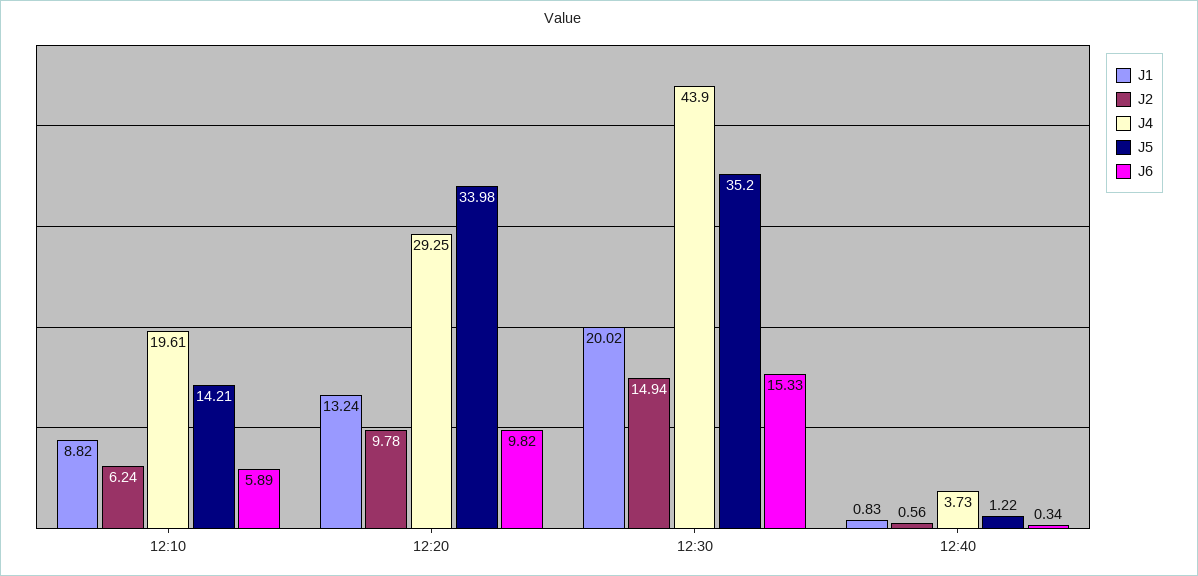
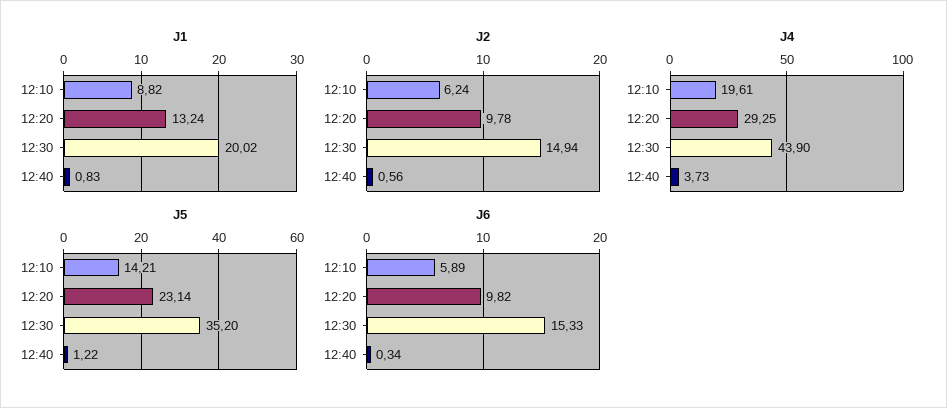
  {
    "J1": {
      "12:10": 8.82,
      "12:20": 13.24,
      "12:30": 20.02,
      "12:40": 0.83
    },
    "J2": {
      "12:10": 6.24,
      "12:20": 9.78,
      "12:30": 14.94,
      "12:40": 0.56
    },
    "J4": {
      "12:10": 19.61,
      "12:20": 29.25,
      "12:30": 43.9,
      "12:40": 3.73
    },
    "J5": {
      "12:10": 14.21,
-     "12:20": 33.98,
+     "12:20": 23.14,
      "12:30": 35.2,
      "12:40": 1.22
    },
    "J6": {
      "12:10": 5.89,
      "12:20": 9.82,
      "12:30": 15.33,
      "12:40": 0.34
    }
  }

